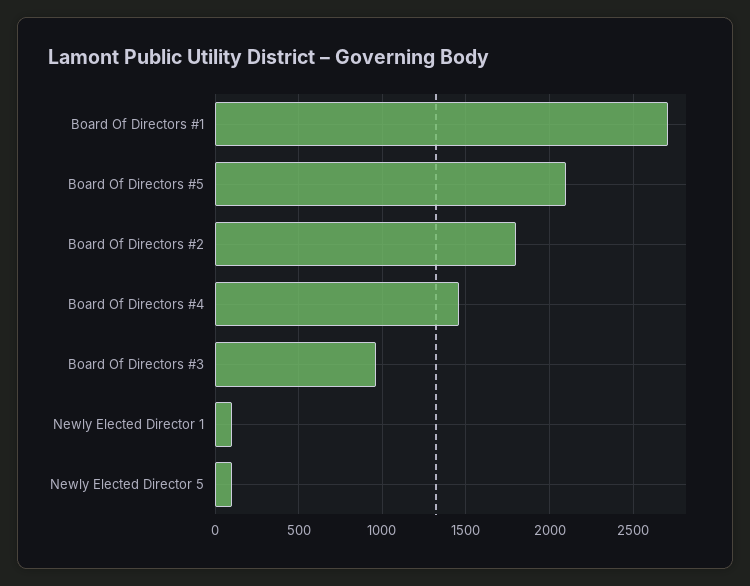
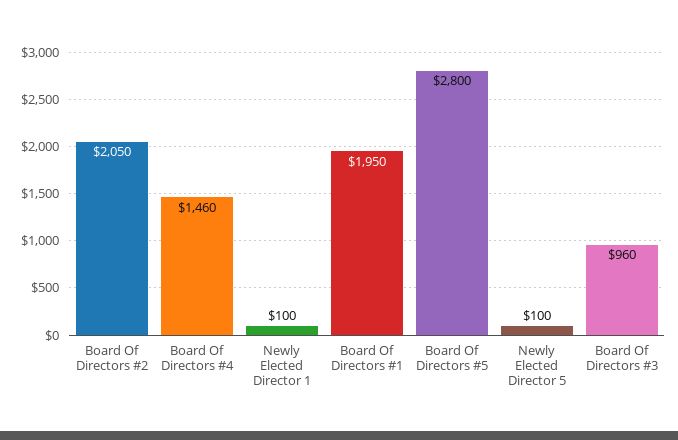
  {
-   "Board Of Directors #1": 2700,
+   "Board Of Directors #1": 1950,
-   "Board Of Directors #5": 2100,
+   "Board Of Directors #5": 2800,
-   "Board Of Directors #2": 1800,
+   "Board Of Directors #2": 2050,
    "Board Of Directors #4": 1460,
    "Board Of Directors #3": 960,
    "Newly Elected Director 1": 100,
    "Newly Elected Director 5": 100
  }

